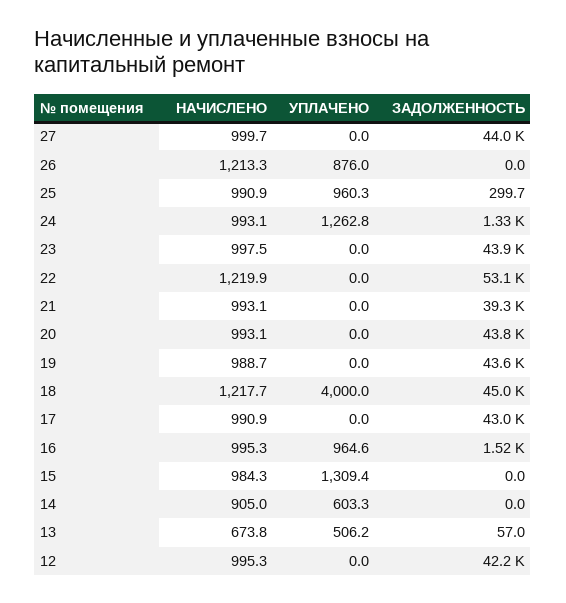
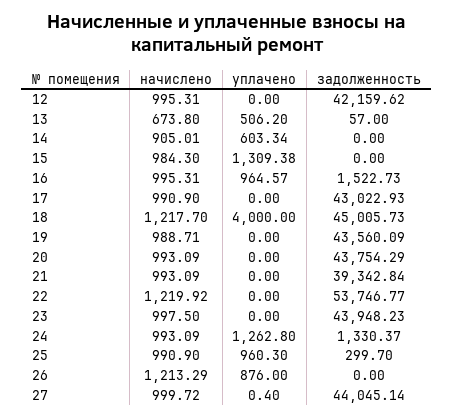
  {
    "НАЧИСЛЕНО": {
      "27": 999.72,
      "26": 1213.29,
      "25": 990.9,
      "24": 993.09,
      "23": 997.5,
      "22": 1219.92,
      "21": 993.09,
      "20": 993.09,
      "19": 988.71,
      "18": 1217.7,
      "17": 990.9,
      "16": 995.31,
      "15": 984.3,
      "14": 905.01,
      "13": 673.8,
      "12": 995.31
    },
    "УПЛАЧЕНО": {
-     "27": 0,
+     "27": 0.4,
      "26": 876,
      "25": 960.3,
      "24": 1262.8,
      "23": 0,
      "22": 0,
      "21": 0,
      "20": 0,
      "19": 0,
      "18": 4000,
      "17": 0,
      "16": 964.57,
      "15": 1309.38,
      "14": 603.34,
      "13": 506.2,
      "12": 0
    },
    "ЗАДОЛЖЕННОСТЬ": {
      "27": 44045.14,
      "26": 0,
      "25": 299.7,
      "24": 1330.37,
      "23": 43948.23,
-     "22": 53100,
+     "22": 53746.77,
      "21": 39342.84,
      "20": 43754.29,
      "19": 43560.09,
      "18": 45005.73,
      "17": 43022.93,
      "16": 1522.73,
      "15": 0,
      "14": 0,
      "13": 57,
      "12": 42159.62
    }
  }

